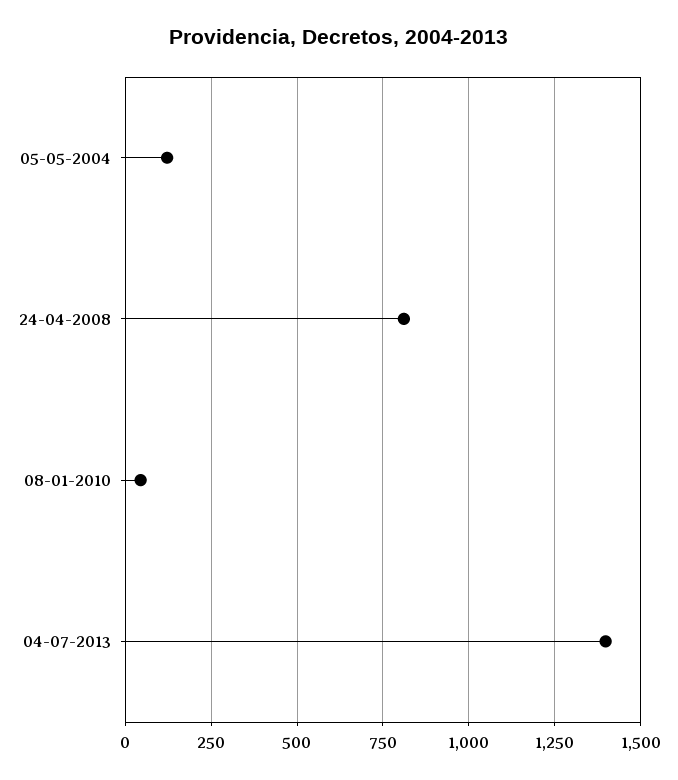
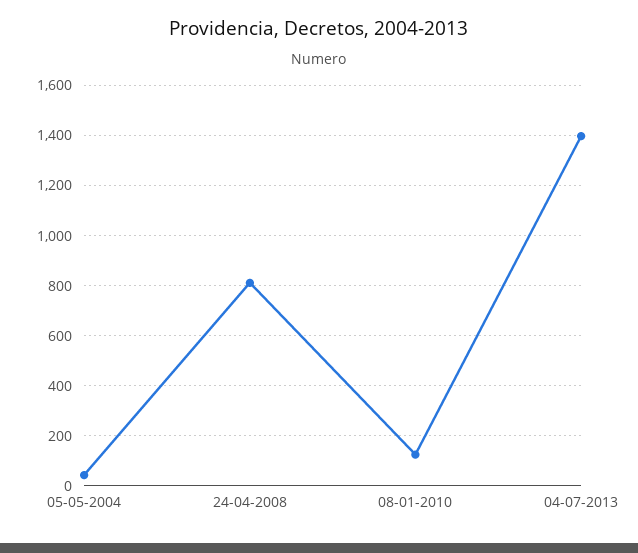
  {
-   "05-05-2004": 125,
+   "05-05-2004": 50,
    "24-04-2008": 800,
-   "08-01-2010": 50,
+   "08-01-2010": 125,
    "04-07-2013": 1400
  }

